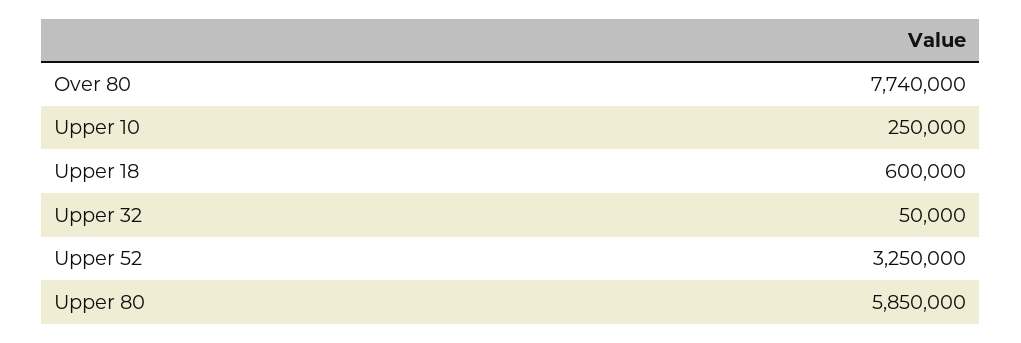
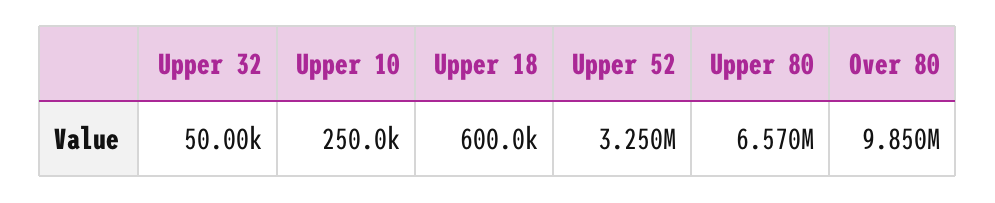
  {
-   "Over 80": 7740000,
+   "Over 80": 9850000,
    "Upper 10": 250000,
    "Upper 18": 600000,
    "Upper 32": 50000,
    "Upper 52": 3250000,
-   "Upper 80": 5850000
+   "Upper 80": 6570000
  }

